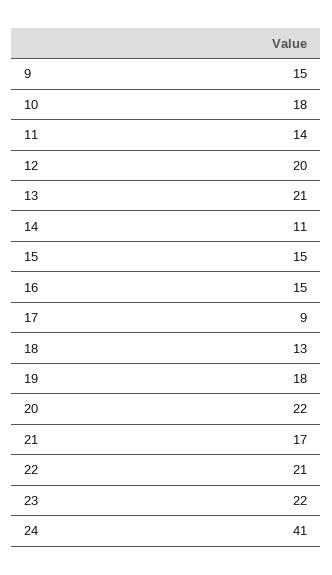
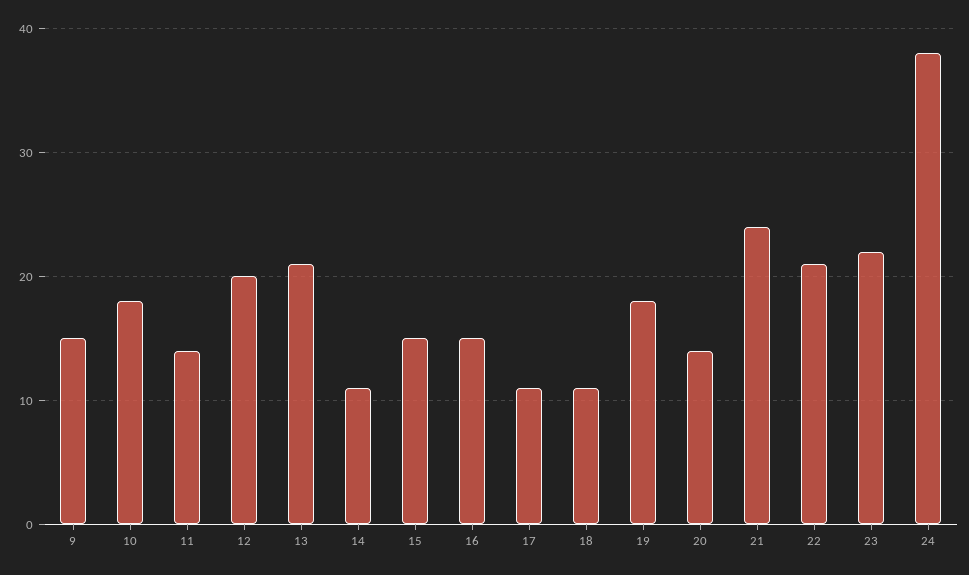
  {
    "9": 15,
    "10": 18,
    "11": 14,
    "12": 20,
    "13": 21,
    "14": 11,
    "15": 15,
    "16": 15,
-   "17": 9,
+   "17": 11,
-   "18": 13,
+   "18": 11,
    "19": 18,
-   "20": 22,
+   "20": 14,
-   "21": 17,
+   "21": 24,
    "22": 21,
    "23": 22,
-   "24": 41
+   "24": 38
  }

